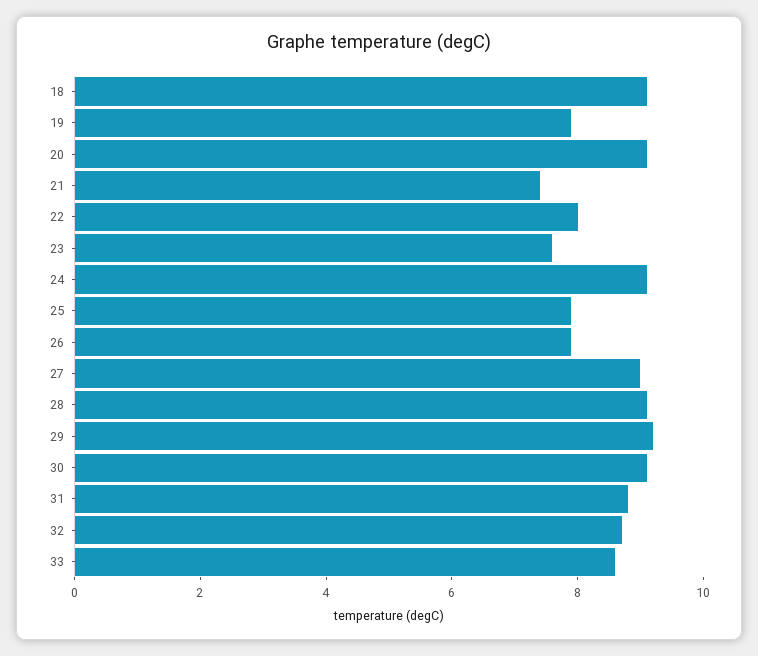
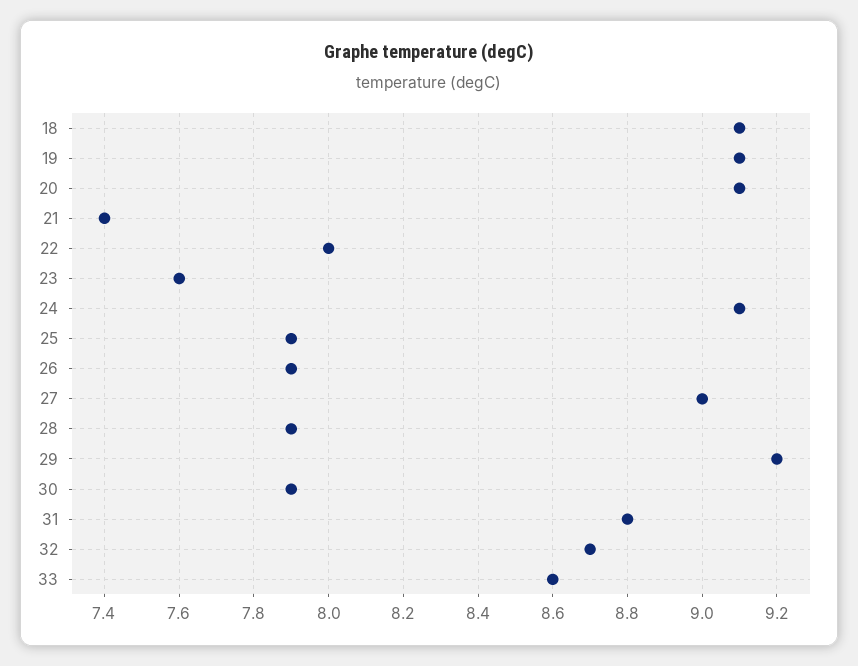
  {
    "18": 9.1,
-   "19": 8,
+   "19": 9.1,
    "20": 9.1,
    "21": 7.4,
    "22": 8,
    "23": 7.6,
    "24": 9.1,
    "25": 7.9,
    "26": 7.9,
    "27": 9,
-   "28": 9,
+   "28": 7.9,
    "29": 9.2,
-   "30": 9,
+   "30": 7.9,
    "31": 8.8,
    "32": 8.7,
    "33": 8.6
  }

